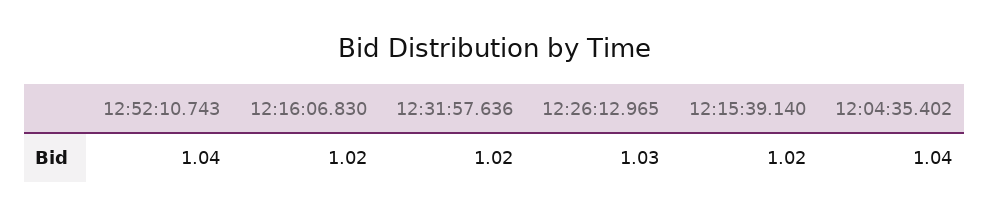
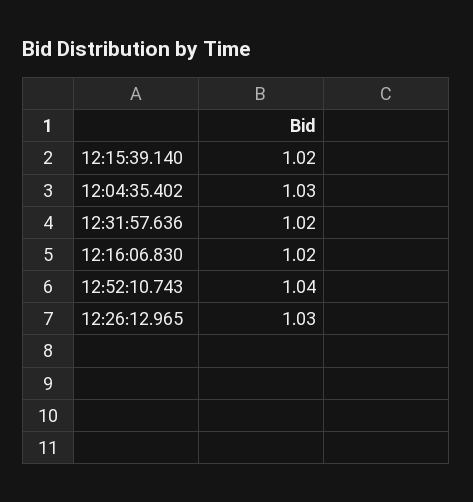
  {
    "12:52:10.743": 1.04,
    "12:16:06.830": 1.02,
    "12:31:57.636": 1.02,
    "12:26:12.965": 1.03,
    "12:15:39.140": 1.02,
-   "12:04:35.402": 1.04
+   "12:04:35.402": 1.03
  }

